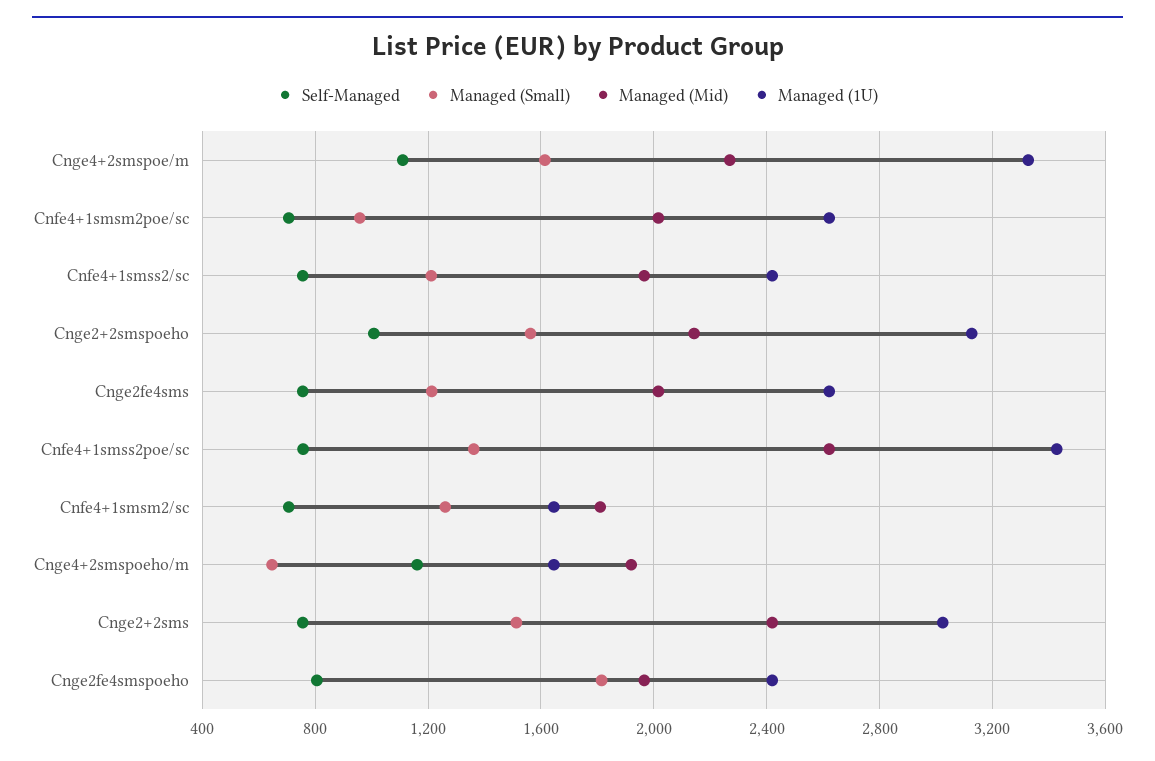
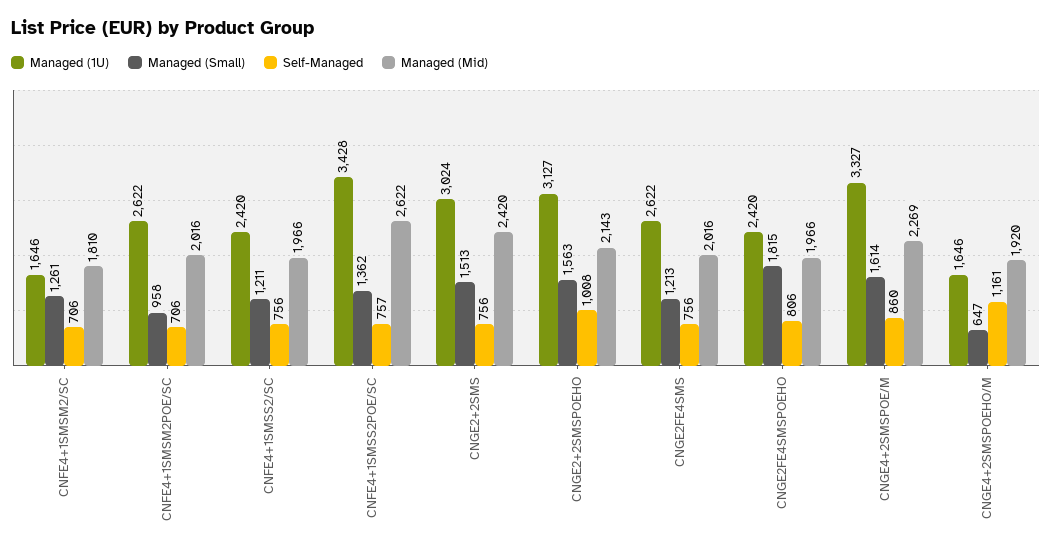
  {
    "Self-Managed": {
-     "Cnge4+2smspoe/m": 1100,
+     "Cnge4+2smspoe/m": 860,
      "Cnfe4+1smsm2poe/sc": 706,
      "Cnfe4+1smss2/sc": 756,
      "Cnge2+2smspoeho": 1008,
      "Cnge2fe4sms": 756,
      "Cnfe4+1smss2poe/sc": 757,
      "Cnfe4+1smsm2/sc": 706,
      "Cnge4+2smspoeho/m": 1161,
      "Cnge2+2sms": 756,
      "Cnge2fe4smspoeho": 806
    },
    "Managed (Small)": {
      "Cnge4+2smspoe/m": 1614,
      "Cnfe4+1smsm2poe/sc": 958,
      "Cnfe4+1smss2/sc": 1211,
      "Cnge2+2smspoeho": 1563,
      "Cnge2fe4sms": 1213,
      "Cnfe4+1smss2poe/sc": 1362,
      "Cnfe4+1smsm2/sc": 1261,
      "Cnge4+2smspoeho/m": 647,
      "Cnge2+2sms": 1513,
      "Cnge2fe4smspoeho": 1815
    },
    "Managed (Mid)": {
      "Cnge4+2smspoe/m": 2269,
      "Cnfe4+1smsm2poe/sc": 2016,
      "Cnfe4+1smss2/sc": 1966,
      "Cnge2+2smspoeho": 2143,
      "Cnge2fe4sms": 2016,
      "Cnfe4+1smss2poe/sc": 2622,
      "Cnfe4+1smsm2/sc": 1810,
      "Cnge4+2smspoeho/m": 1920,
      "Cnge2+2sms": 2420,
      "Cnge2fe4smspoeho": 1966
    },
    "Managed (1U)": {
      "Cnge4+2smspoe/m": 3327,
      "Cnfe4+1smsm2poe/sc": 2622,
      "Cnfe4+1smss2/sc": 2420,
      "Cnge2+2smspoeho": 3127,
      "Cnge2fe4sms": 2622,
      "Cnfe4+1smss2poe/sc": 3428,
      "Cnfe4+1smsm2/sc": 1646,
      "Cnge4+2smspoeho/m": 1646,
      "Cnge2+2sms": 3024,
      "Cnge2fe4smspoeho": 2420
    }
  }

